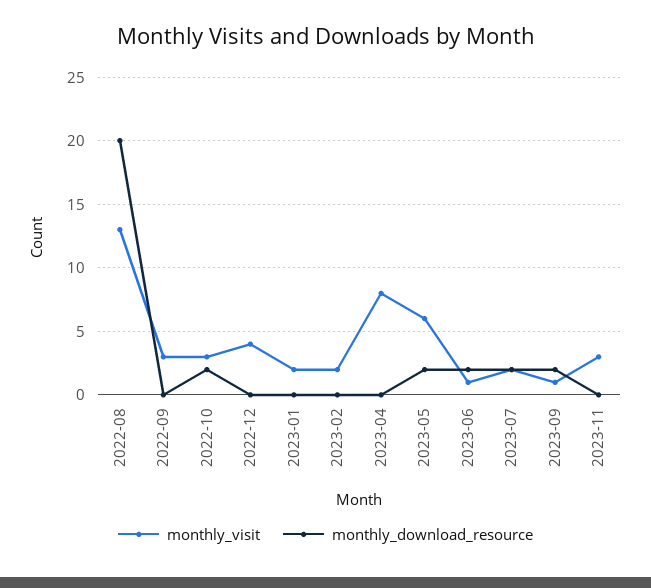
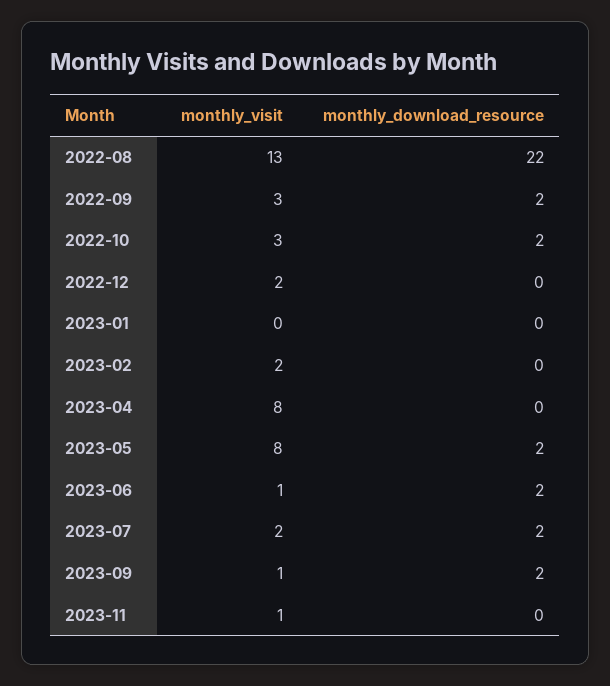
  {
    "monthly_visit": {
      "2022-08": 13,
      "2022-09": 3,
      "2022-10": 3,
-     "2022-12": 4,
+     "2022-12": 2,
-     "2023-01": 2,
+     "2023-01": 0,
      "2023-02": 2,
      "2023-04": 8,
-     "2023-05": 6,
+     "2023-05": 8,
      "2023-06": 1,
      "2023-07": 2,
      "2023-09": 1,
-     "2023-11": 3
+     "2023-11": 1
    },
    "monthly_download_resource": {
-     "2022-08": 20,
+     "2022-08": 22,
-     "2022-09": 0,
+     "2022-09": 2,
      "2022-10": 2,
      "2022-12": 0,
      "2023-01": 0,
      "2023-02": 0,
      "2023-04": 0,
      "2023-05": 2,
      "2023-06": 2,
      "2023-07": 2,
      "2023-09": 2,
      "2023-11": 0
    }
  }

